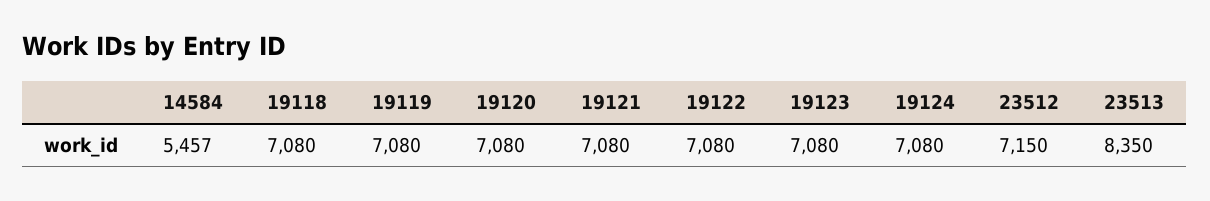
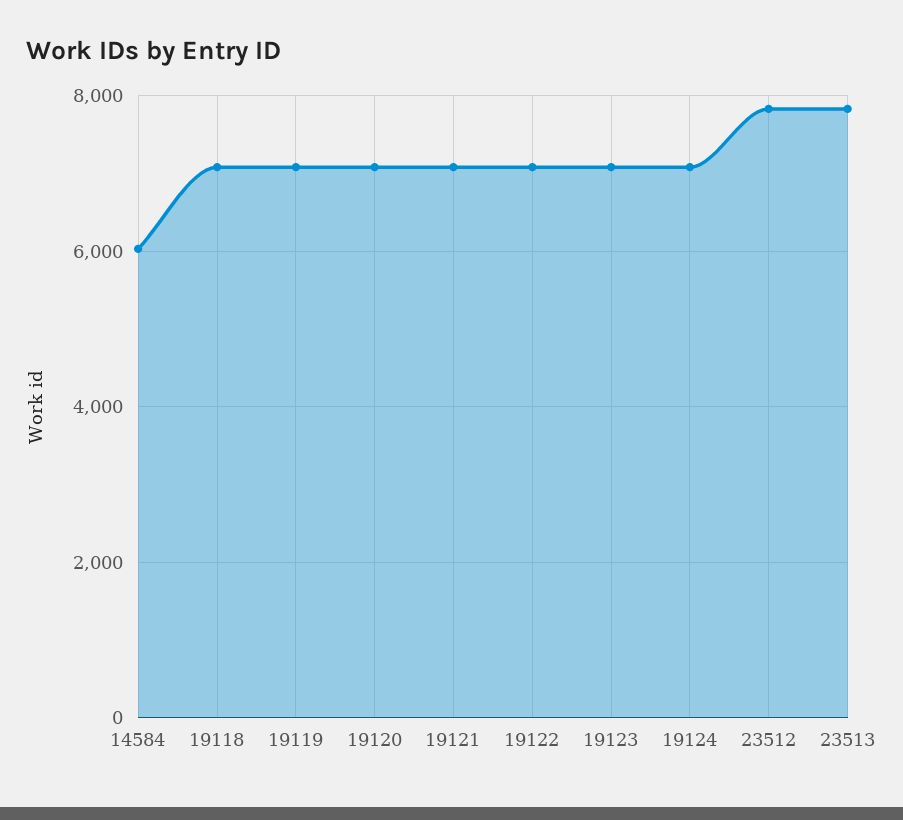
  {
-   "14584": 5457,
+   "14584": 6000,
    "19118": 7080,
    "19119": 7080,
    "19120": 7080,
    "19121": 7080,
    "19122": 7080,
    "19123": 7080,
    "19124": 7080,
-   "23512": 7150,
+   "23512": 7800,
-   "23513": 8350
+   "23513": 7800
  }

